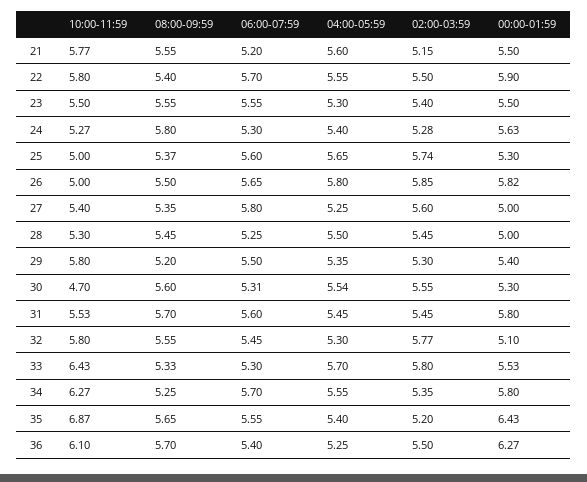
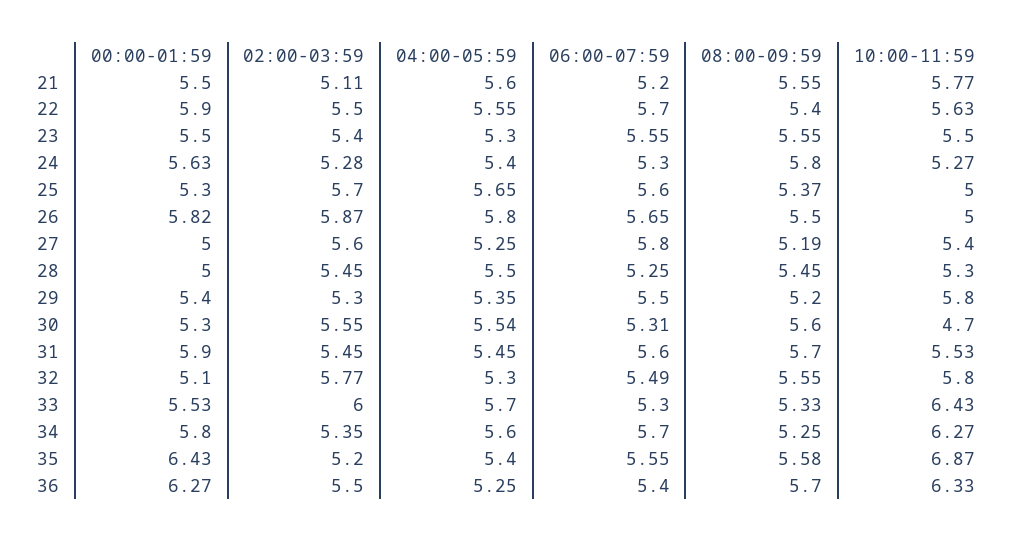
  {
    "10:00-11:59": {
      "21": 5.77,
-     "22": 5.8,
+     "22": 5.63,
      "23": 5.5,
      "24": 5.27,
      "25": 5,
      "26": 5,
      "27": 5.4,
      "28": 5.3,
      "29": 5.8,
      "30": 4.7,
      "31": 5.53,
      "32": 5.8,
      "33": 6.43,
      "34": 6.27,
      "35": 6.87,
-     "36": 6.1
+     "36": 6.33
    },
    "08:00-09:59": {
      "21": 5.55,
      "22": 5.4,
      "23": 5.55,
      "24": 5.8,
      "25": 5.37,
      "26": 5.5,
-     "27": 5.35,
+     "27": 5.19,
      "28": 5.45,
      "29": 5.2,
      "30": 5.6,
      "31": 5.7,
      "32": 5.55,
      "33": 5.33,
      "34": 5.25,
-     "35": 5.65,
+     "35": 5.58,
      "36": 5.7
    },
    "06:00-07:59": {
      "21": 5.2,
      "22": 5.7,
      "23": 5.55,
      "24": 5.3,
      "25": 5.6,
      "26": 5.65,
      "27": 5.8,
      "28": 5.25,
      "29": 5.5,
      "30": 5.31,
      "31": 5.6,
-     "32": 5.45,
+     "32": 5.49,
      "33": 5.3,
      "34": 5.7,
      "35": 5.55,
      "36": 5.4
    },
    "04:00-05:59": {
      "21": 5.6,
      "22": 5.55,
      "23": 5.3,
      "24": 5.4,
      "25": 5.65,
      "26": 5.8,
      "27": 5.25,
      "28": 5.5,
      "29": 5.35,
      "30": 5.54,
      "31": 5.45,
      "32": 5.3,
      "33": 5.7,
-     "34": 5.55,
+     "34": 5.6,
      "35": 5.4,
      "36": 5.25
    },
    "02:00-03:59": {
-     "21": 5.15,
+     "21": 5.11,
      "22": 5.5,
      "23": 5.4,
      "24": 5.28,
-     "25": 5.74,
+     "25": 5.7,
-     "26": 5.85,
+     "26": 5.87,
      "27": 5.6,
      "28": 5.45,
      "29": 5.3,
      "30": 5.55,
      "31": 5.45,
      "32": 5.77,
-     "33": 5.8,
+     "33": 6,
      "34": 5.35,
      "35": 5.2,
      "36": 5.5
    },
    "00:00-01:59": {
      "21": 5.5,
      "22": 5.9,
      "23": 5.5,
      "24": 5.63,
      "25": 5.3,
      "26": 5.82,
      "27": 5,
      "28": 5,
      "29": 5.4,
      "30": 5.3,
-     "31": 5.8,
+     "31": 5.9,
      "32": 5.1,
      "33": 5.53,
      "34": 5.8,
      "35": 6.43,
      "36": 6.27
    }
  }

